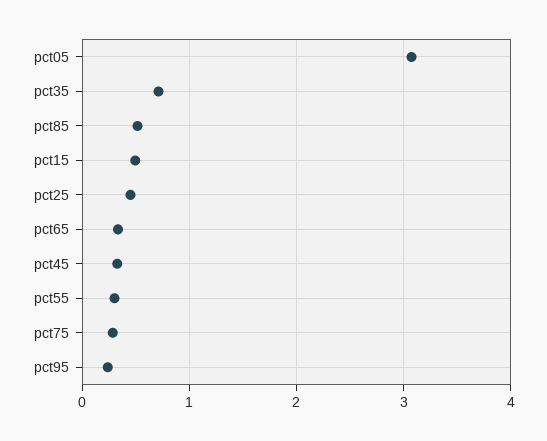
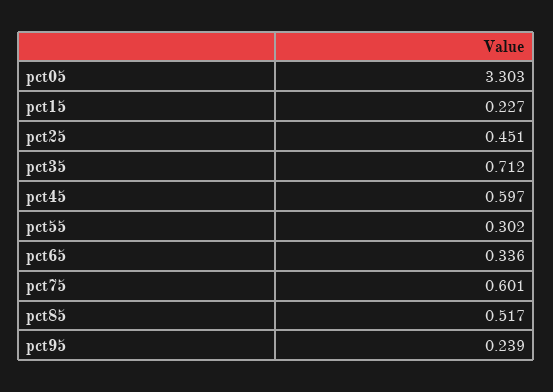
  {
-   "pct05": 3.1,
+   "pct05": 3.303,
    "pct35": 0.712,
    "pct85": 0.517,
-   "pct15": 0.5,
+   "pct15": 0.227,
    "pct25": 0.451,
    "pct65": 0.336,
-   "pct45": 0.3,
+   "pct45": 0.597,
    "pct55": 0.302,
-   "pct75": 0.3,
+   "pct75": 0.601,
    "pct95": 0.239
  }

